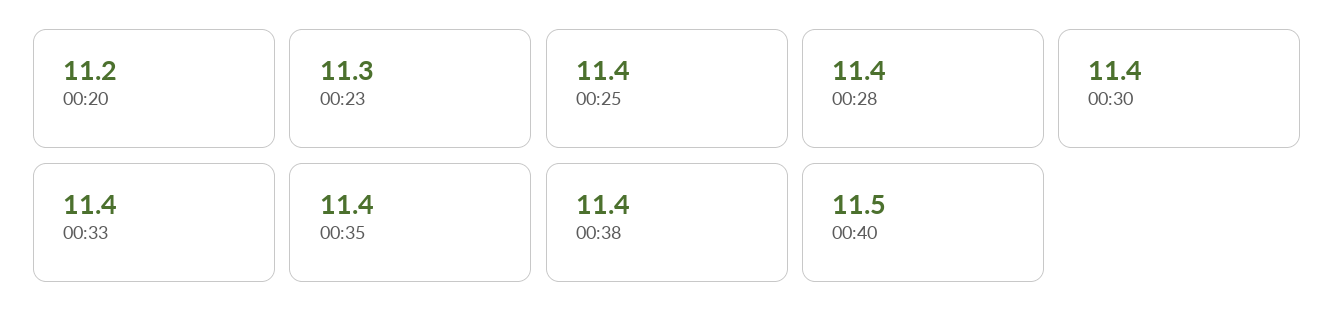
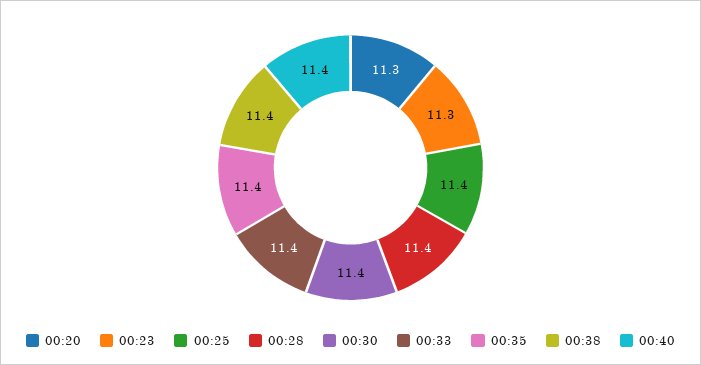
  {
-   "00:20": 11.2,
+   "00:20": 11.3,
    "00:23": 11.3,
    "00:25": 11.4,
    "00:28": 11.4,
    "00:30": 11.4,
    "00:33": 11.4,
    "00:35": 11.4,
    "00:38": 11.4,
-   "00:40": 11.5
+   "00:40": 11.4
  }

